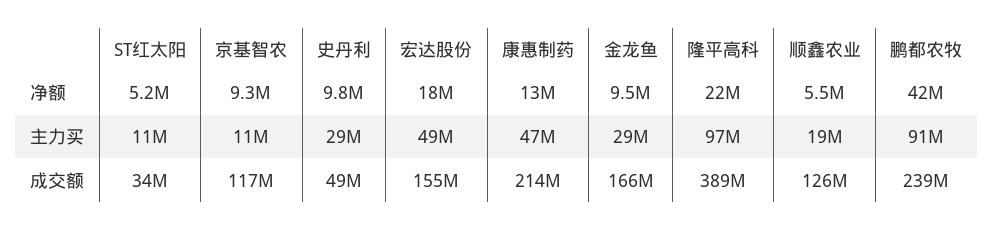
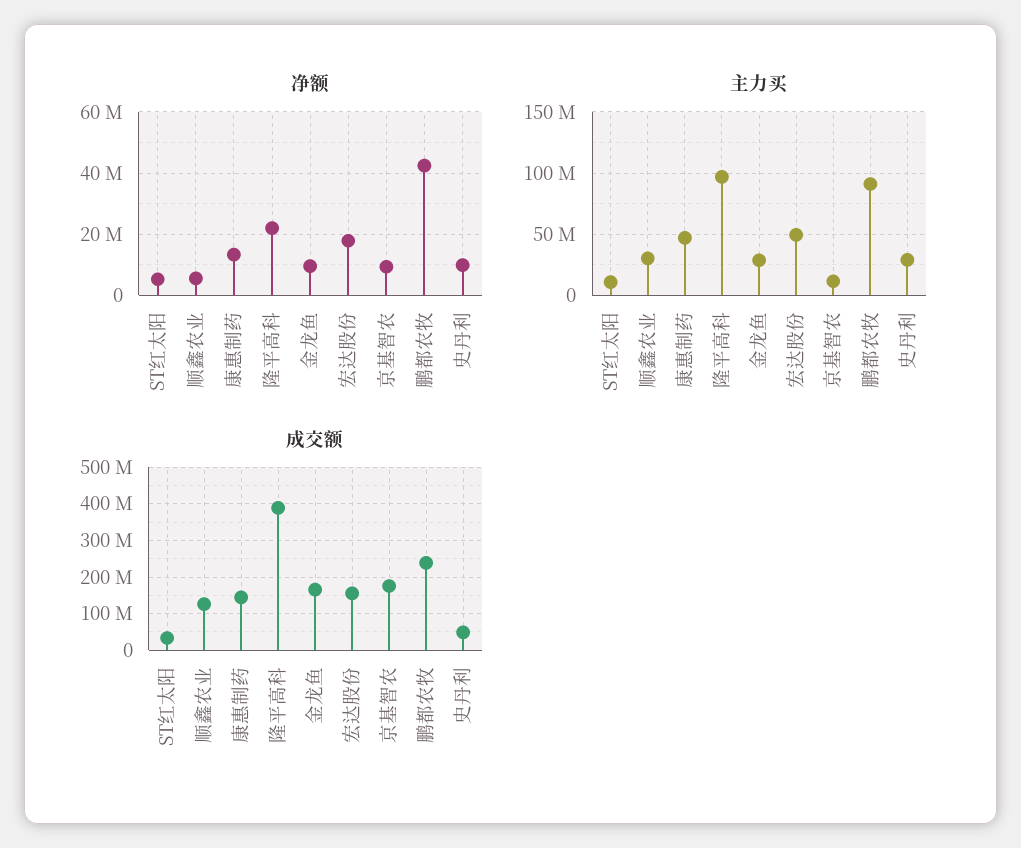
  {
    "净额": {
      "ST红太阳": 5200000,
      "京基智农": 9300000,
      "史丹利": 9800000,
      "宏达股份": 18000000,
      "康惠制药": 13000000,
      "金龙鱼": 9500000,
      "隆平高科": 22000000,
      "顺鑫农业": 5500000,
      "鹏都农牧": 42000000
    },
    "主力买": {
      "ST红太阳": 11000000,
      "京基智农": 11000000,
      "史丹利": 29000000,
      "宏达股份": 49000000,
      "康惠制药": 47000000,
      "金龙鱼": 29000000,
      "隆平高科": 97000000,
-     "顺鑫农业": 19000000,
+     "顺鑫农业": 30000000,
      "鹏都农牧": 91000000
    },
    "成交额": {
      "ST红太阳": 34000000,
-     "京基智农": 117000000,
+     "京基智农": 180000000,
      "史丹利": 49000000,
      "宏达股份": 155000000,
-     "康惠制药": 214000000,
+     "康惠制药": 140000000,
      "金龙鱼": 166000000,
      "隆平高科": 389000000,
      "顺鑫农业": 126000000,
      "鹏都农牧": 239000000
    }
  }

